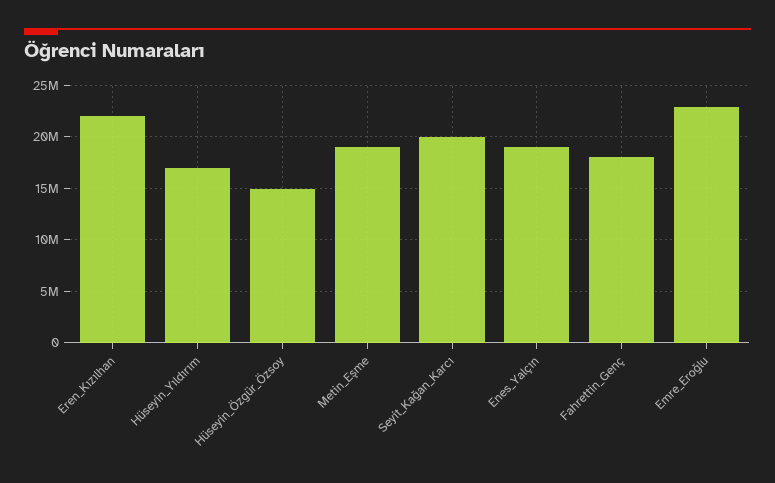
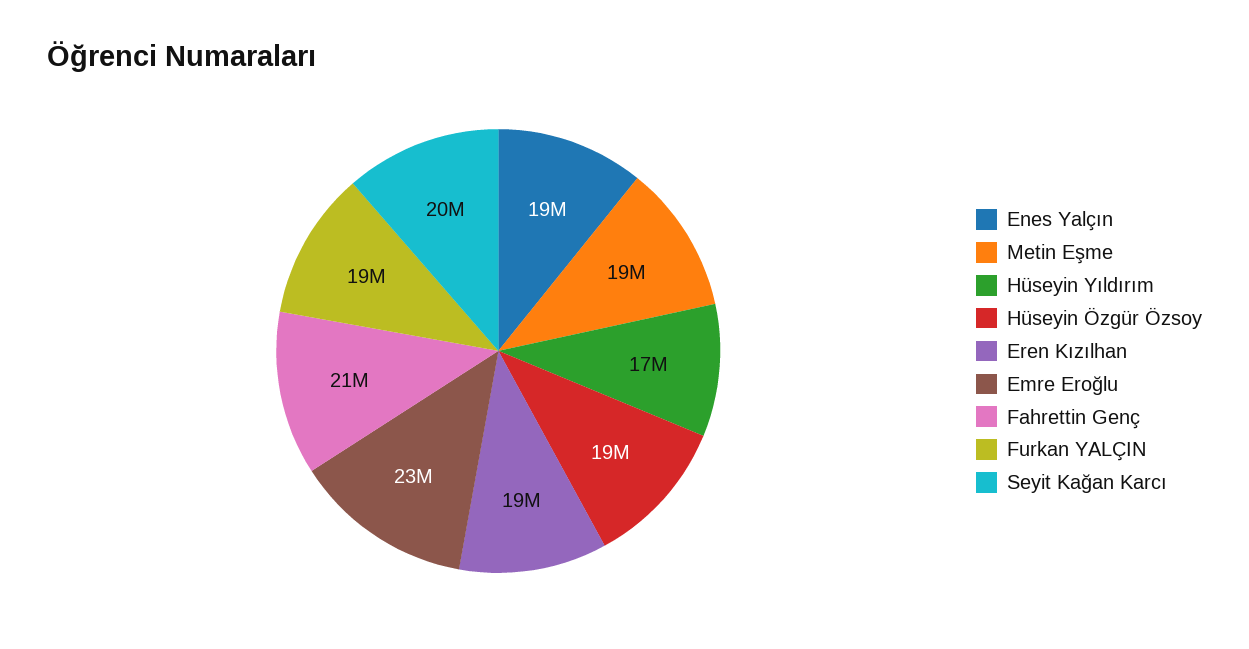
  {
-   "Eren_Kızılhan": 22000000,
+   "Eren_Kızılhan": 19000000,
    "Hüseyin_Yıldırım": 17000000,
-   "Hüseyin_Özgür_Özsoy": 15000000,
+   "Hüseyin_Özgür_Özsoy": 19000000,
    "Metin_Eşme": 19000000,
    "Seyit_Kağan_Karcı": 20000000,
    "Enes_Yalçın": 19000000,
-   "Fahrettin_Genç": 18000000,
+   "Fahrettin_Genç": 21000000,
-   "Emre_Eroğlu": 23000000
+   "Emre_Eroğlu": 23000000,
+   "Furkan YALÇIN": 19000000
  }

